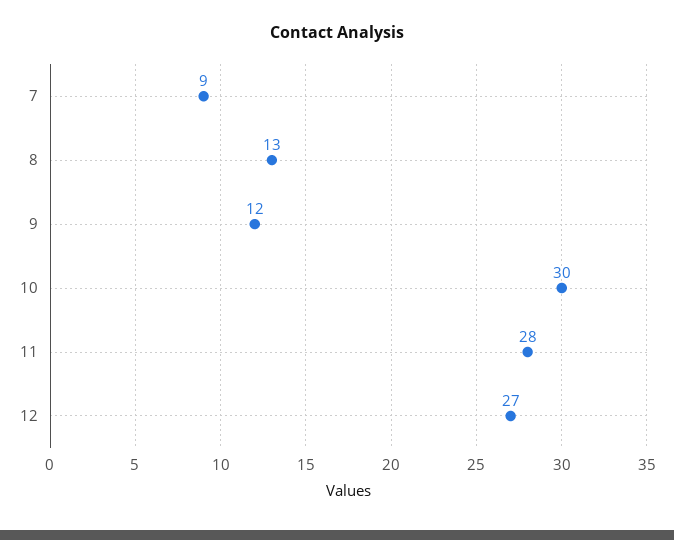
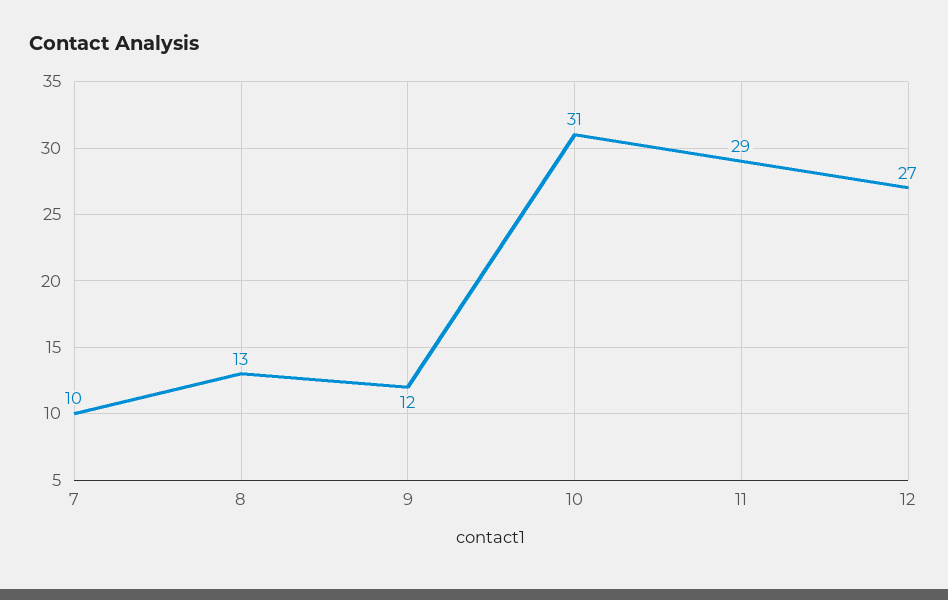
  {
-   "7": 9,
+   "7": 10,
    "8": 13,
    "9": 12,
-   "10": 30,
+   "10": 31,
-   "11": 28,
+   "11": 29,
    "12": 27
  }

